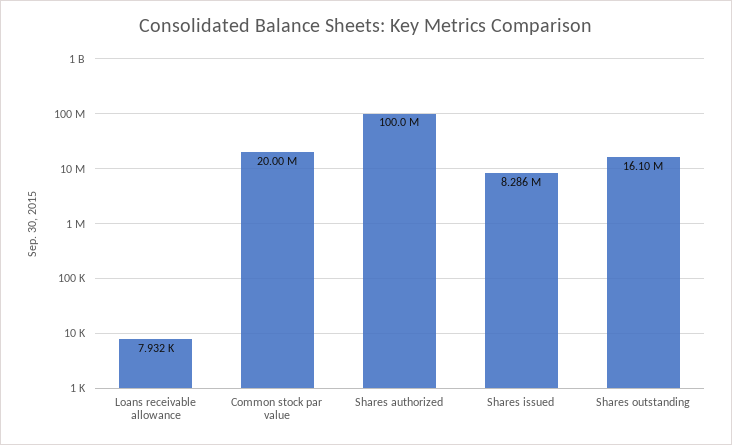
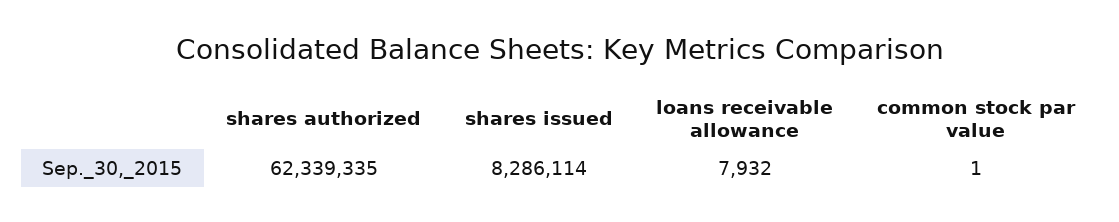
  {
    "Loans receivable allowance": 7932,
-   "Common stock par value": 20000000,
+   "Common stock par value": 1,
-   "Shares authorized": 100000000,
+   "Shares authorized": 62339335,
-   "Shares issued": 8286114,
+   "Shares issued": 8286114
-   "Shares outstanding": 16100000
  }

